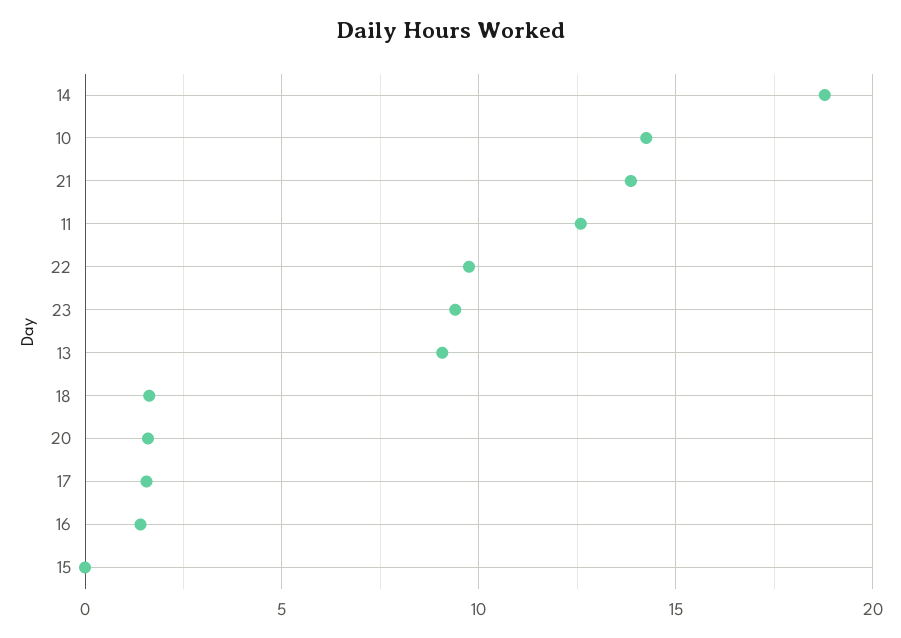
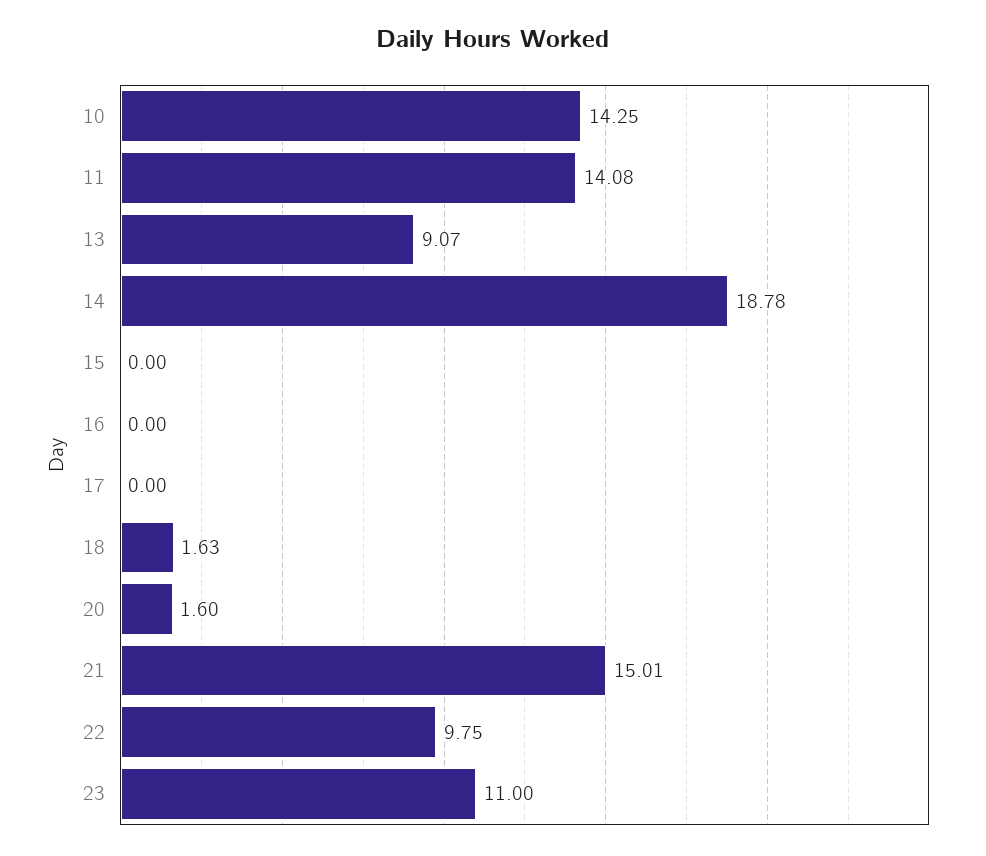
  {
    "14": 18.78,
    "10": 14.25,
-   "21": 14,
+   "21": 15.01,
-   "11": 12.5,
+   "11": 14.08,
    "22": 9.75,
-   "23": 9.5,
+   "23": 11,
    "13": 9.07,
    "18": 1.63,
    "20": 1.6,
-   "17": 1.5,
+   "17": 0,
-   "16": 1.5,
+   "16": 0,
    "15": 0
  }

